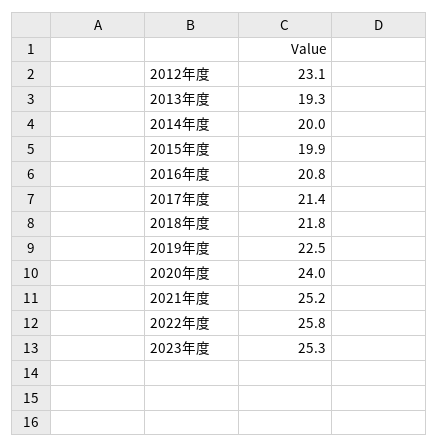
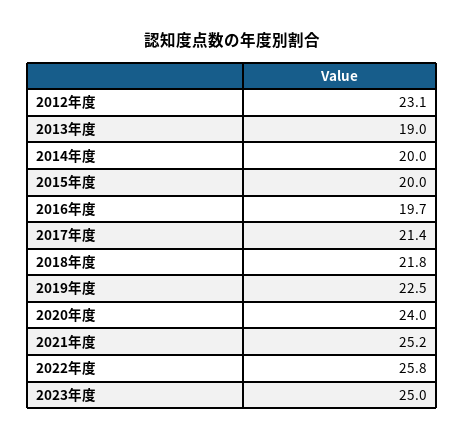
  {
    "2012年度": 23.1,
-   "2013年度": 19.3,
+   "2013年度": 19,
    "2014年度": 20,
-   "2015年度": 19.9,
+   "2015年度": 20,
-   "2016年度": 20.8,
+   "2016年度": 19.7,
    "2017年度": 21.4,
    "2018年度": 21.8,
    "2019年度": 22.5,
    "2020年度": 24,
    "2021年度": 25.2,
    "2022年度": 25.8,
-   "2023年度": 25.3
+   "2023年度": 25
  }

